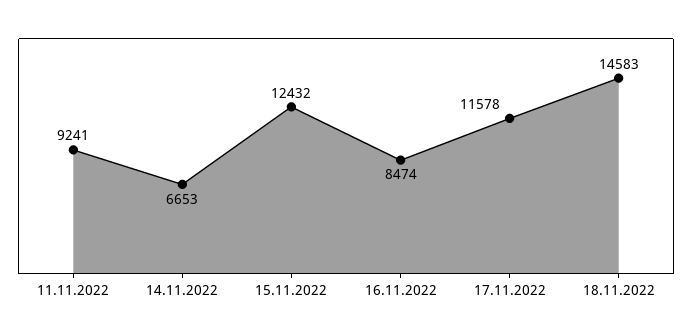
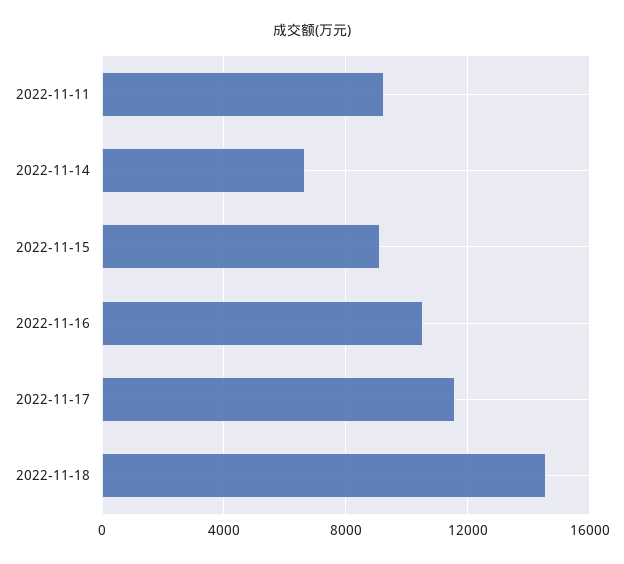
  {
    "11.11.2022": 9241,
    "14.11.2022": 6653,
-   "15.11.2022": 12432,
+   "15.11.2022": 9000,
-   "16.11.2022": 8474,
+   "16.11.2022": 10500,
    "17.11.2022": 11578,
    "18.11.2022": 14583
  }

